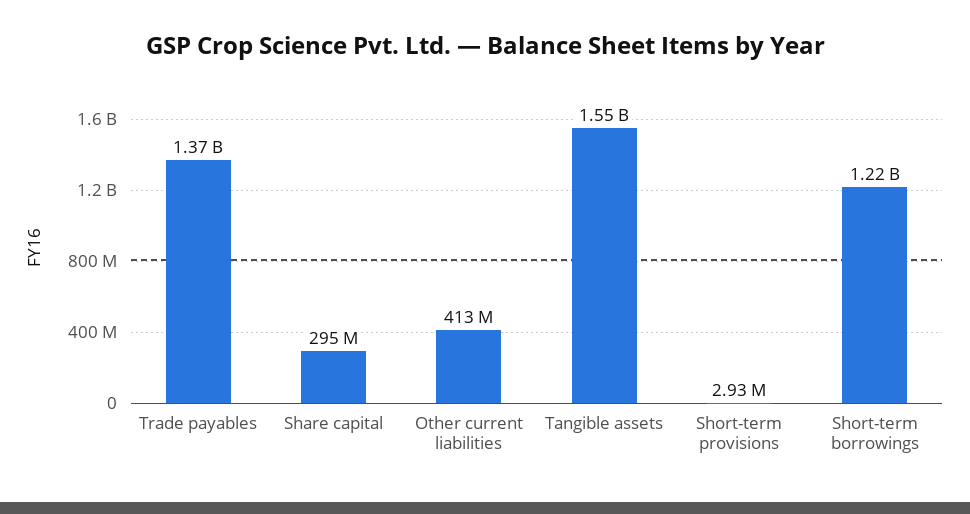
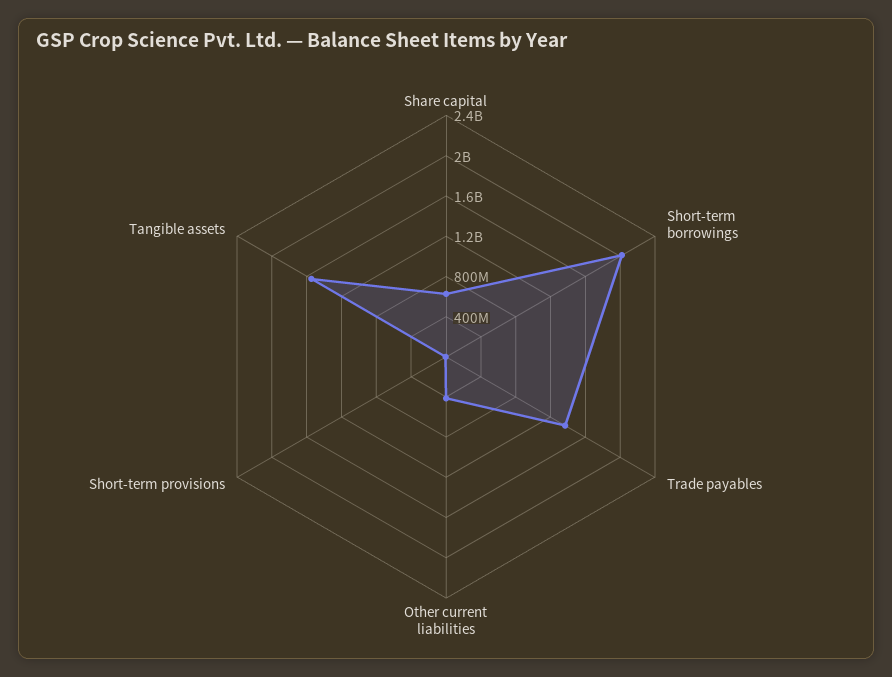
  {
    "Trade payables": 1370000000,
-   "Share capital": 295000000,
+   "Share capital": 600000000,
    "Other current liabilities": 413000000,
    "Tangible assets": 1550000000,
    "Short-term provisions": 2930000,
-   "Short-term borrowings": 1220000000
+   "Short-term borrowings": 2000000000
  }

